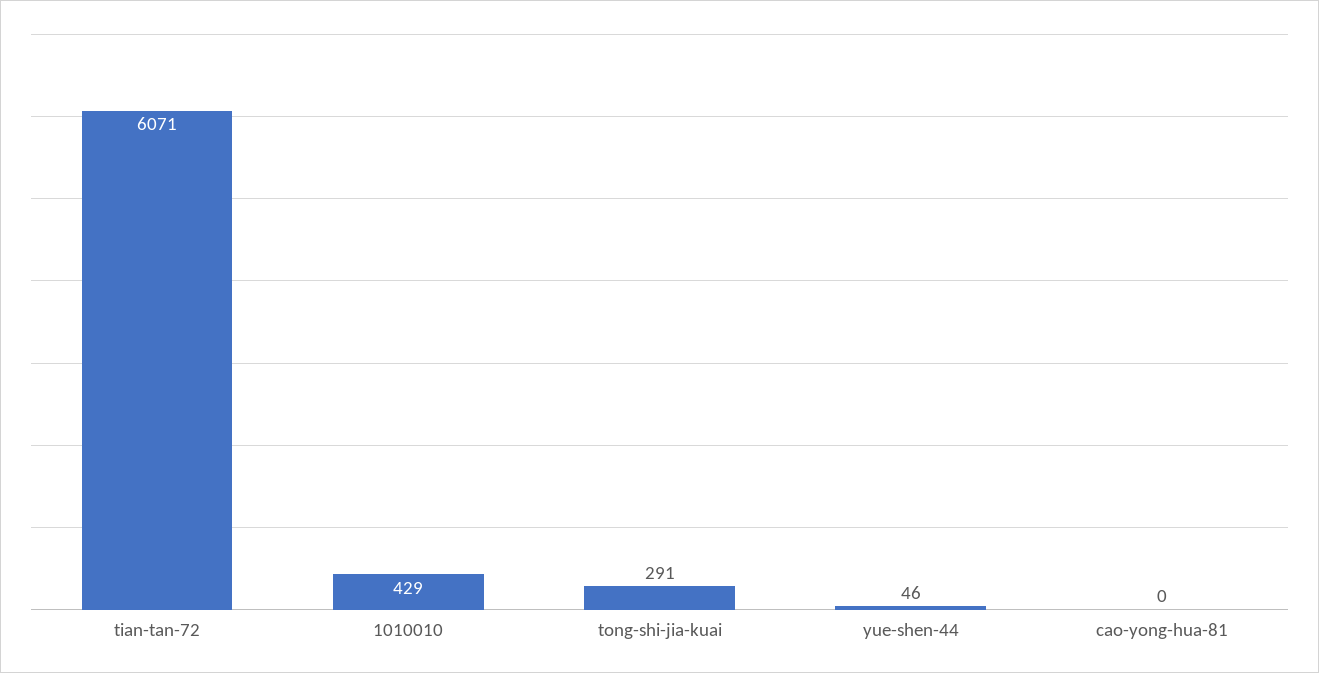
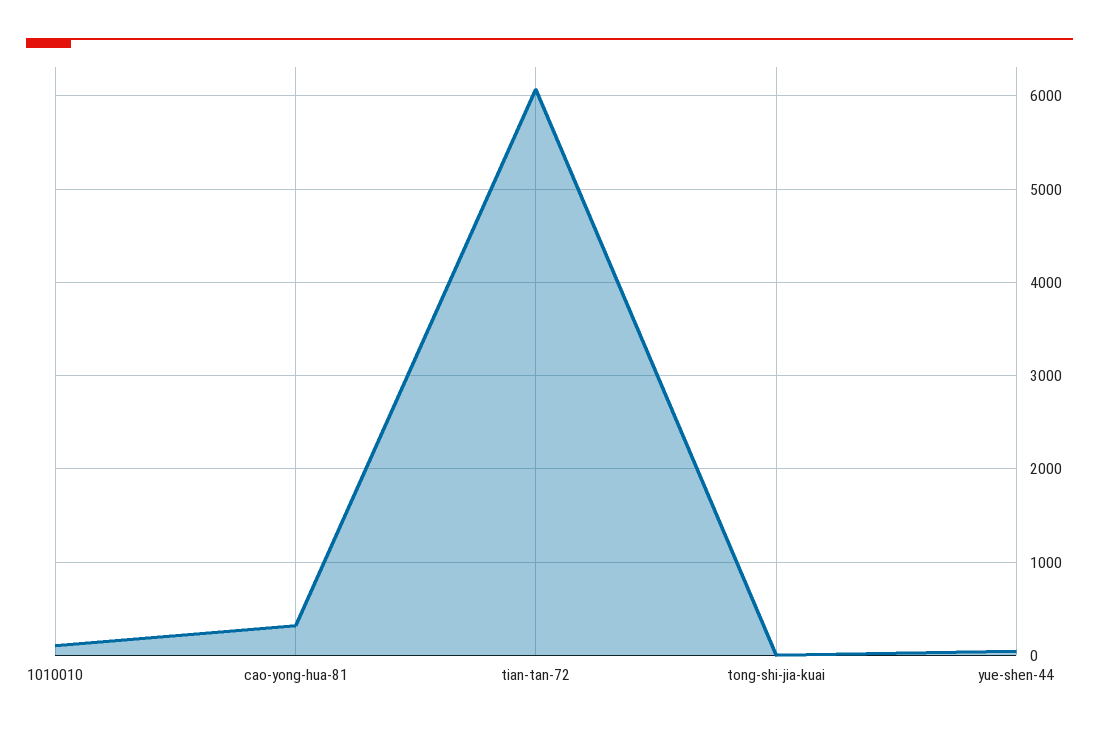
  {
    "tian-tan-72": 6071,
-   "1010010": 429,
+   "1010010": 100,
-   "tong-shi-jia-kuai": 291,
+   "tong-shi-jia-kuai": 0,
    "yue-shen-44": 46,
-   "cao-yong-hua-81": 0
+   "cao-yong-hua-81": 300
  }

